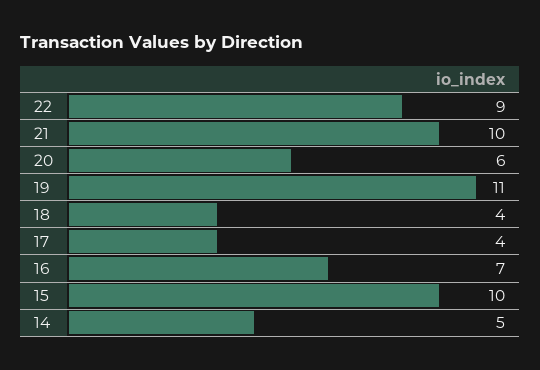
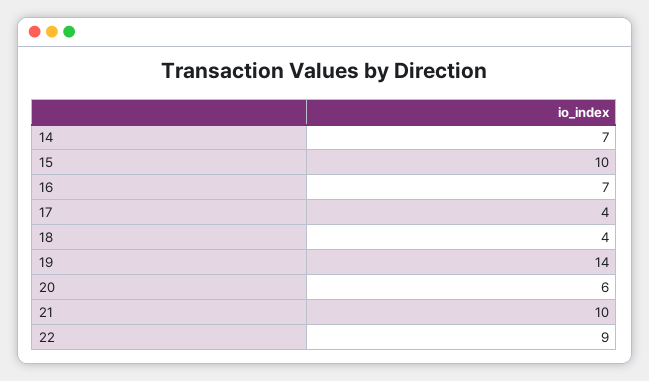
  {
    "22": 9,
    "21": 10,
    "20": 6,
-   "19": 11,
+   "19": 14,
    "18": 4,
    "17": 4,
    "16": 7,
    "15": 10,
-   "14": 5
+   "14": 7
  }

